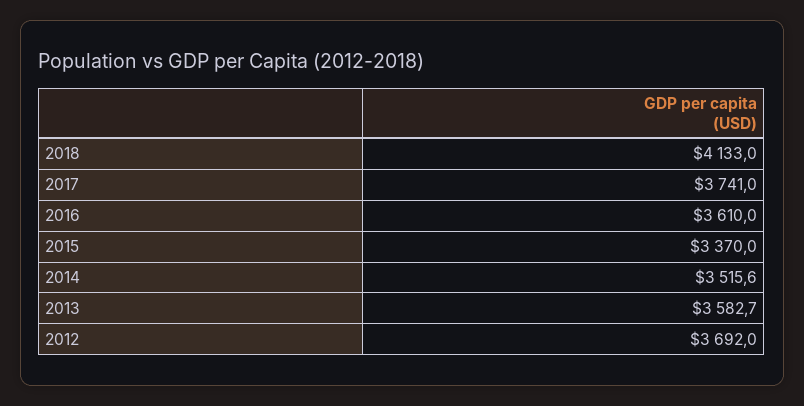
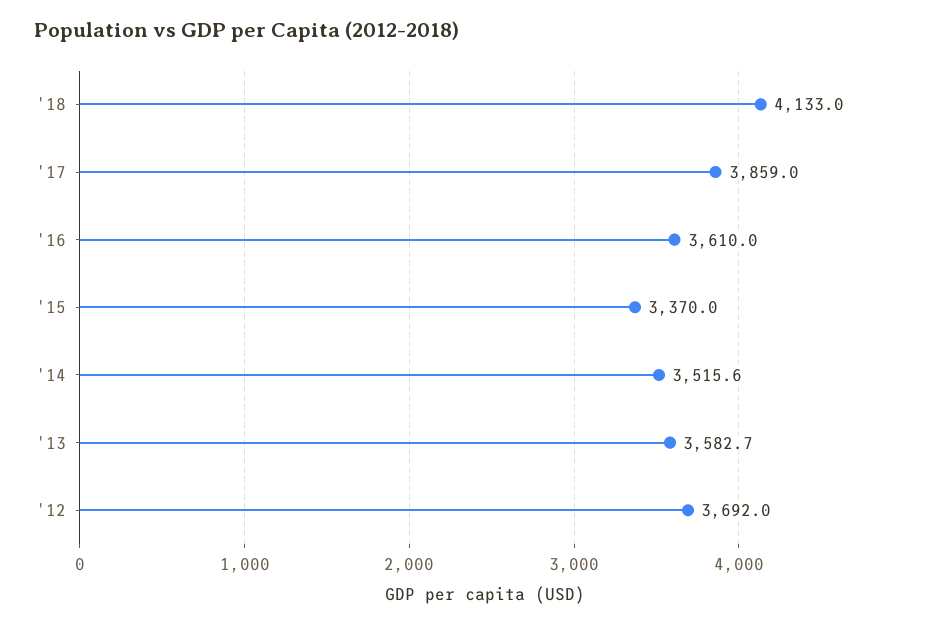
  {
    "2018": 4133,
-   "2017": 3741,
+   "2017": 3859,
    "2016": 3610,
    "2015": 3370,
    "2014": 3515.6,
    "2013": 3582.7,
    "2012": 3692
  }

